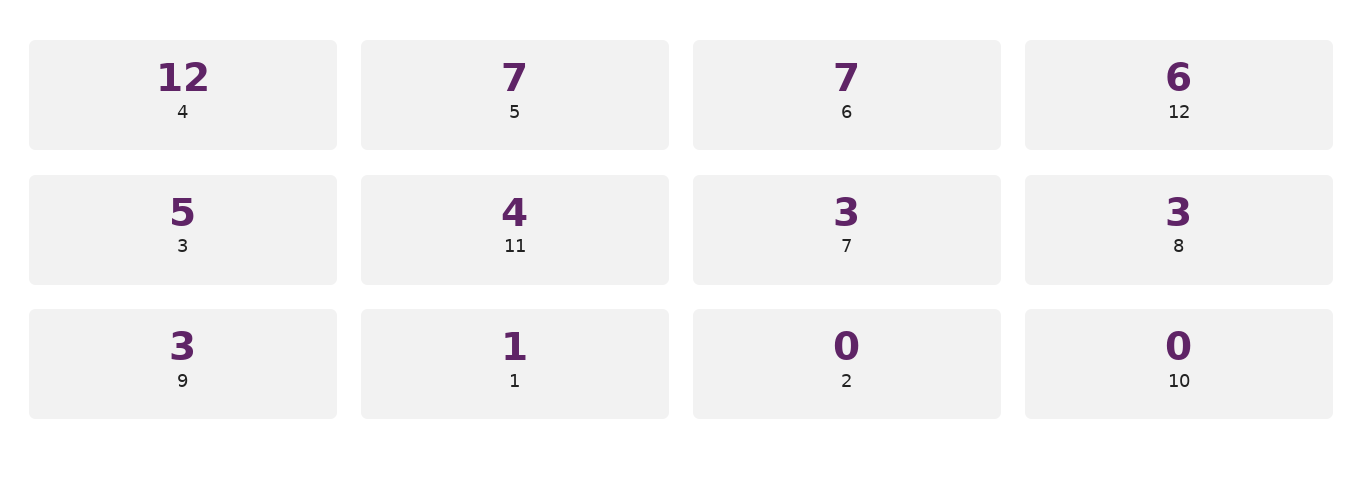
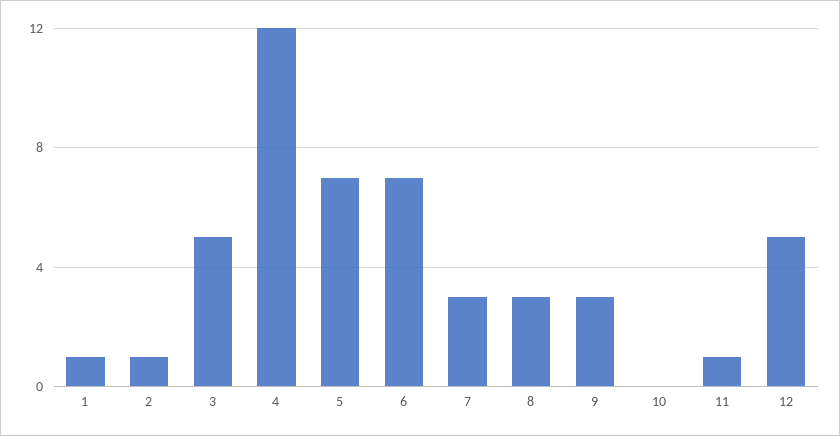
  {
    "4": 12,
    "5": 7,
    "6": 7,
-   "12": 6,
+   "12": 5,
    "3": 5,
-   "11": 4,
+   "11": 1,
    "7": 3,
    "8": 3,
    "9": 3,
    "1": 1,
-   "2": 0,
+   "2": 1,
    "10": 0
  }

